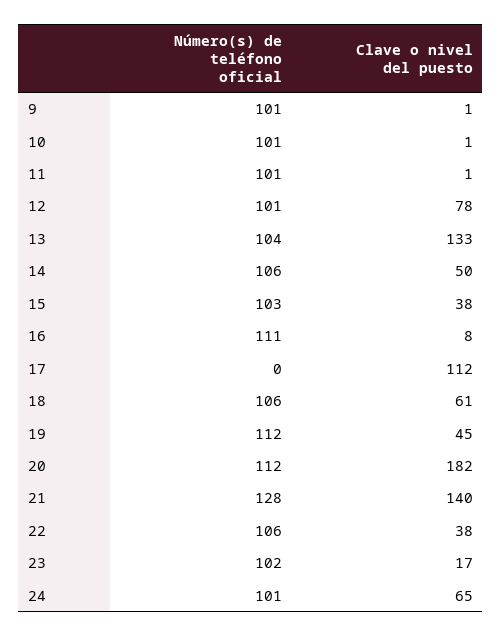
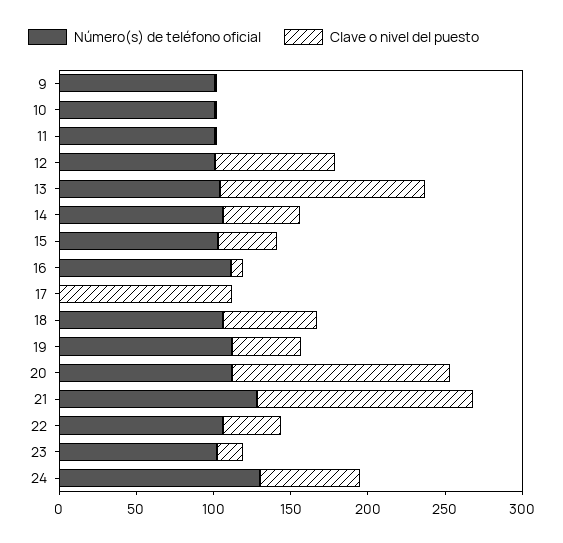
  {
    "Número(s) de teléfono oficial": {
      "9": 101,
      "10": 101,
      "11": 101,
      "12": 101,
      "13": 104,
      "14": 106,
      "15": 103,
      "16": 111,
      "17": 0,
      "18": 106,
      "19": 112,
      "20": 112,
      "21": 128,
      "22": 106,
      "23": 102,
-     "24": 101
+     "24": 130
    },
    "Clave o nivel del puesto": {
      "9": 1,
      "10": 1,
      "11": 1,
      "12": 78,
      "13": 133,
      "14": 50,
      "15": 38,
      "16": 8,
      "17": 112,
      "18": 61,
      "19": 45,
-     "20": 182,
+     "20": 140,
      "21": 140,
      "22": 38,
      "23": 17,
      "24": 65
    }
  }

